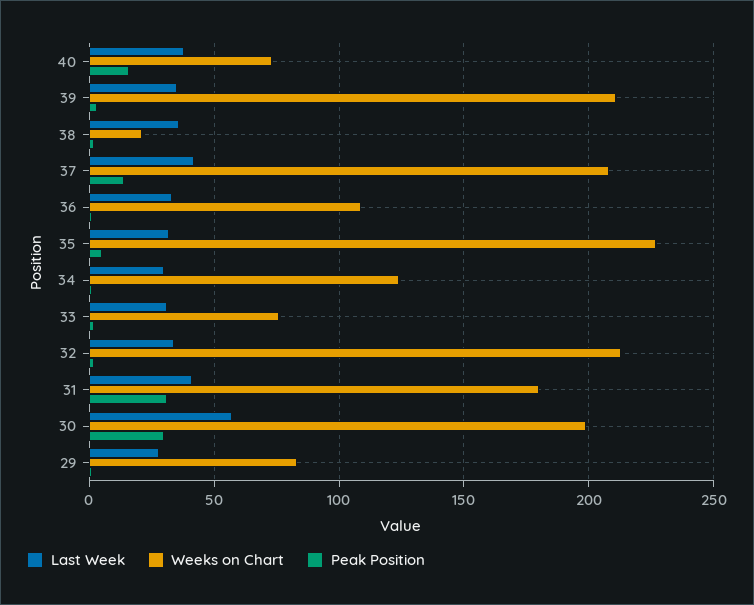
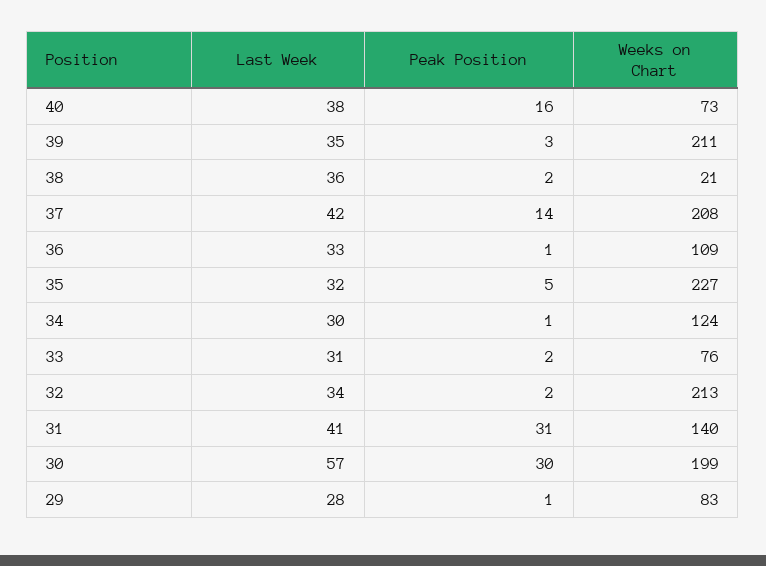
  {
    "Last Week": {
      "40": 38,
      "39": 35,
      "38": 36,
      "37": 42,
      "36": 33,
      "35": 32,
      "34": 30,
      "33": 31,
      "32": 34,
      "31": 41,
      "30": 57,
      "29": 28
    },
    "Weeks on Chart": {
      "40": 73,
      "39": 211,
      "38": 21,
      "37": 208,
      "36": 109,
      "35": 227,
      "34": 124,
      "33": 76,
      "32": 213,
-     "31": 180,
+     "31": 140,
      "30": 199,
      "29": 83
    },
    "Peak Position": {
      "40": 16,
      "39": 3,
      "38": 2,
      "37": 14,
      "36": 1,
      "35": 5,
      "34": 1,
      "33": 2,
      "32": 2,
      "31": 31,
      "30": 30,
      "29": 1
    }
  }

